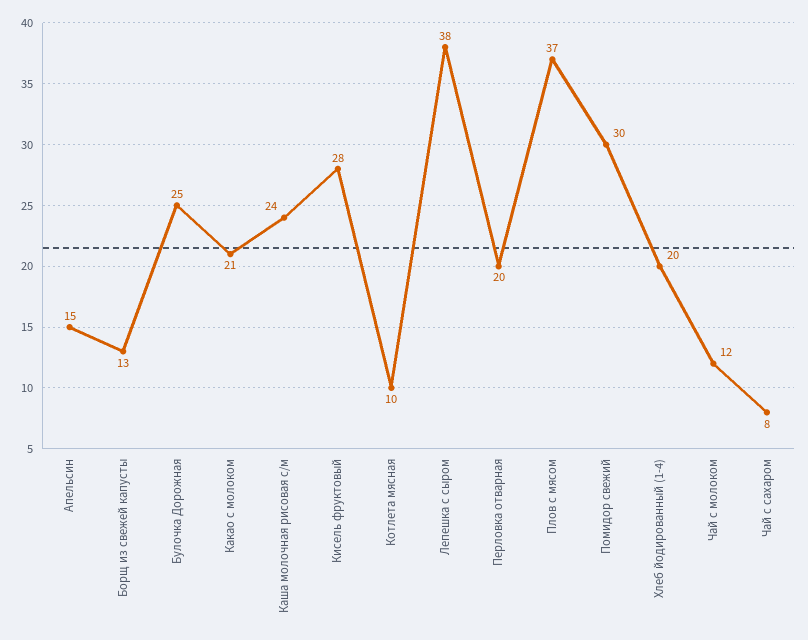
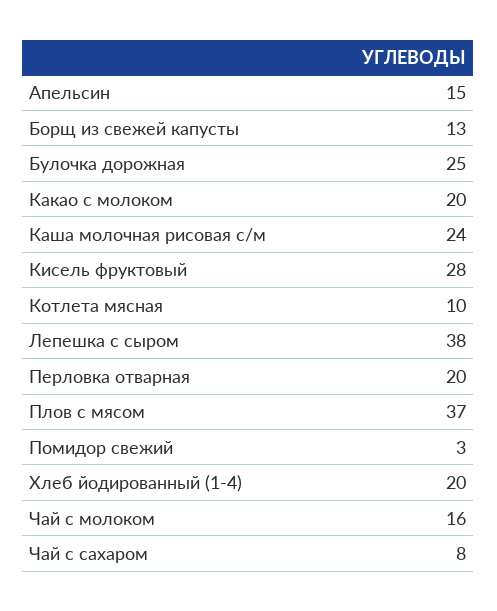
  {
    "Апельсин": 15,
    "Борщ из свежей капусты": 13,
    "Булочка Дорожная": 25,
-   "Какао с молоком": 21,
+   "Какао с молоком": 20,
    "Каша молочная рисовая с/м": 24,
    "Кисель фруктовый": 28,
    "Котлета мясная": 10,
    "Лепешка с сыром": 38,
    "Перловка отварная": 20,
    "Плов с мясом": 37,
-   "Помидор свежий": 30,
+   "Помидор свежий": 3,
    "Хлеб йодированный (1-4)": 20,
-   "Чай с молоком": 12,
+   "Чай с молоком": 16,
    "Чай с сахаром": 8
  }

